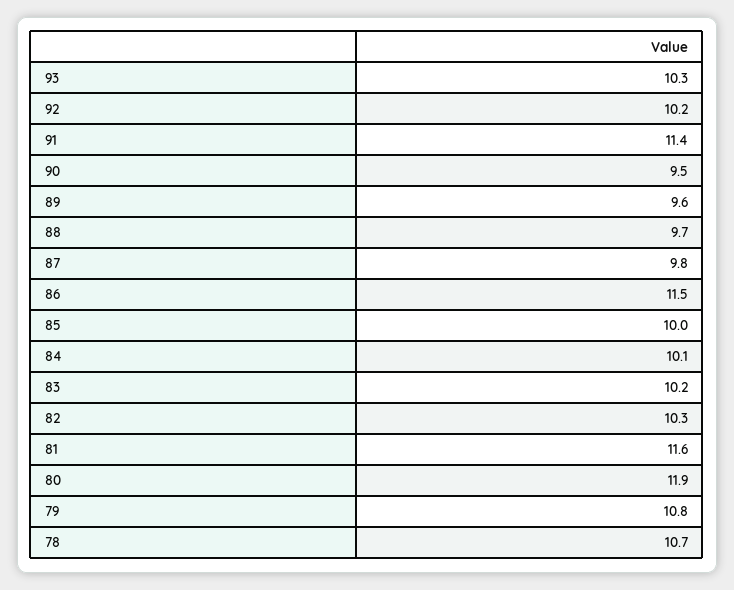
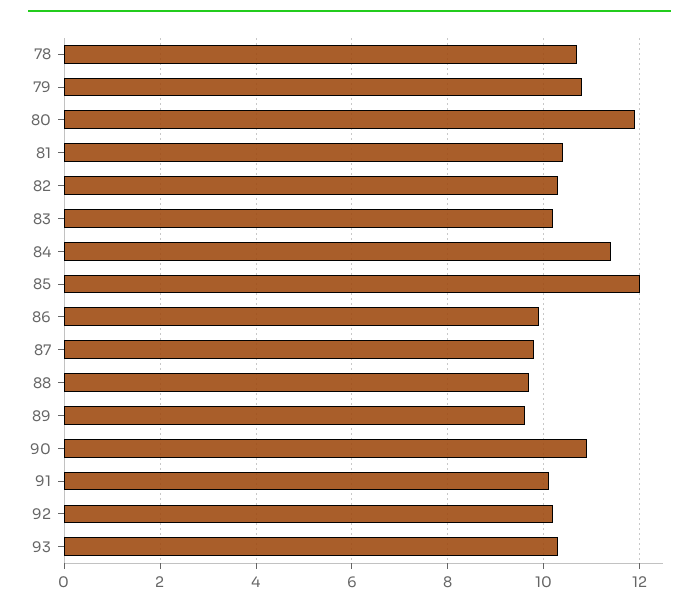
  {
    "93": 10.3,
    "92": 10.2,
-   "91": 11.4,
+   "91": 10,
-   "90": 9.5,
+   "90": 11,
    "89": 9.6,
    "88": 9.7,
    "87": 9.8,
-   "86": 11.5,
+   "86": 10,
-   "85": 10,
+   "85": 12,
-   "84": 10.1,
+   "84": 11.5,
    "83": 10.2,
    "82": 10.3,
-   "81": 11.6,
+   "81": 10.5,
    "80": 11.9,
    "79": 10.8,
    "78": 10.7
  }

